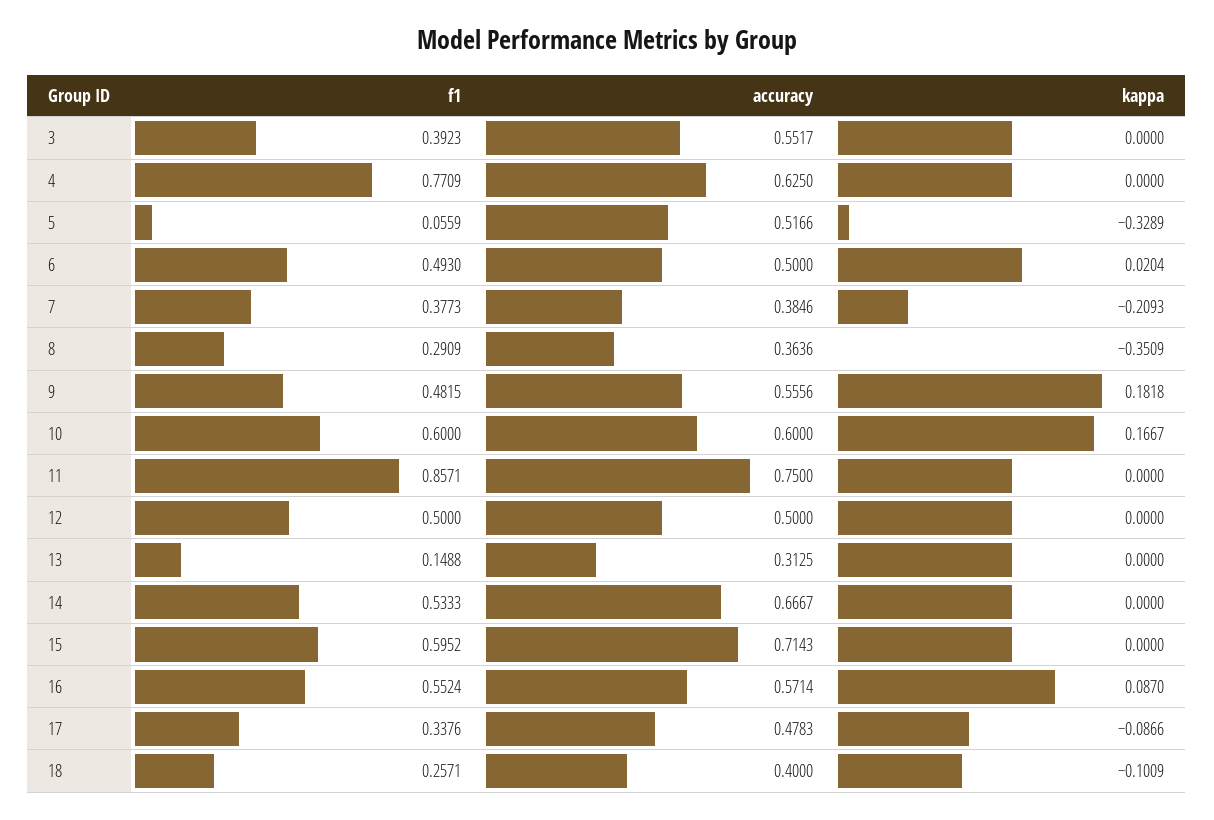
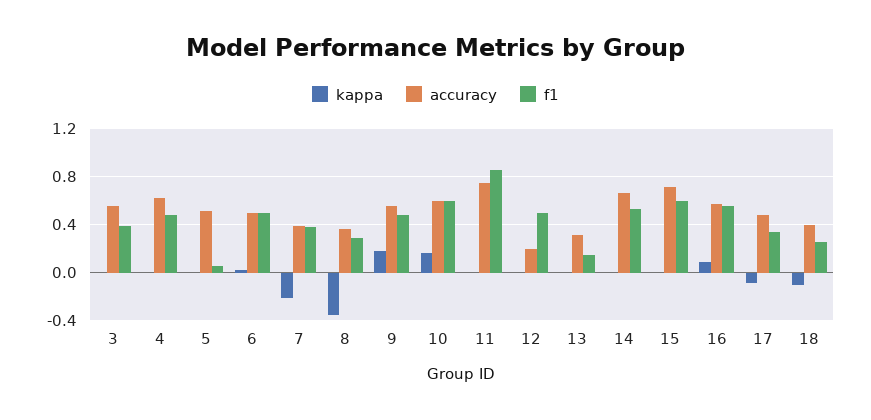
  {
    "f1": {
      "3": 0.3923,
-     "4": 0.7709,
+     "4": 0.5,
      "5": 0.0559,
      "6": 0.493,
      "7": 0.3773,
      "8": 0.2909,
      "9": 0.4815,
      "10": 0.6,
      "11": 0.8571,
      "12": 0.5,
      "13": 0.1488,
      "14": 0.5333,
      "15": 0.5952,
      "16": 0.5524,
      "17": 0.3376,
      "18": 0.2571
    },
    "accuracy": {
      "3": 0.5517,
      "4": 0.625,
      "5": 0.5166,
      "6": 0.5,
      "7": 0.3846,
      "8": 0.3636,
      "9": 0.5556,
      "10": 0.6,
      "11": 0.75,
-     "12": 0.5,
+     "12": 0.2,
      "13": 0.3125,
      "14": 0.6667,
      "15": 0.7143,
      "16": 0.5714,
      "17": 0.4783,
      "18": 0.4
    },
    "kappa": {
      "3": 0,
      "4": 0,
-     "5": -0.3289,
+     "5": 0,
      "6": 0.0204,
      "7": -0.2093,
      "8": -0.3509,
      "9": 0.1818,
      "10": 0.1667,
      "11": 0,
      "12": 0,
      "13": 0,
      "14": 0,
      "15": 0,
      "16": 0.087,
      "17": -0.0866,
      "18": -0.1009
    }
  }

